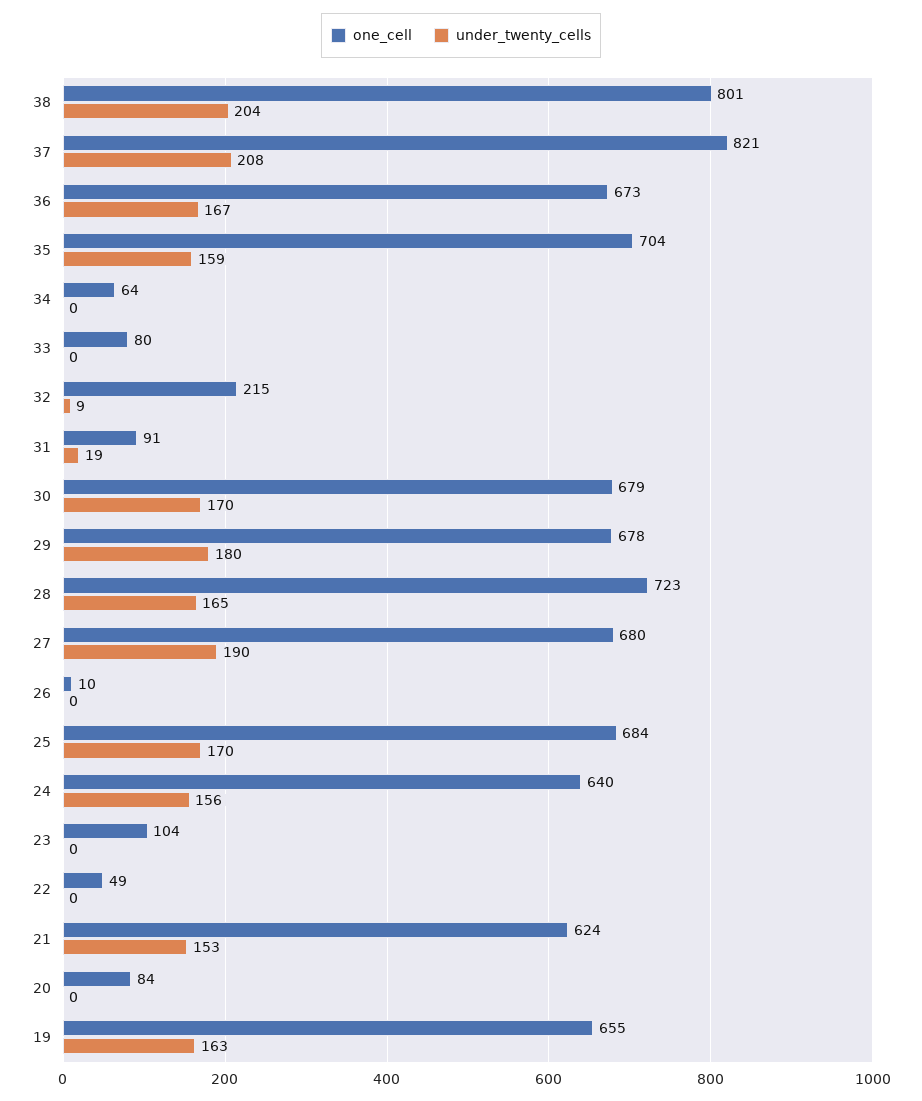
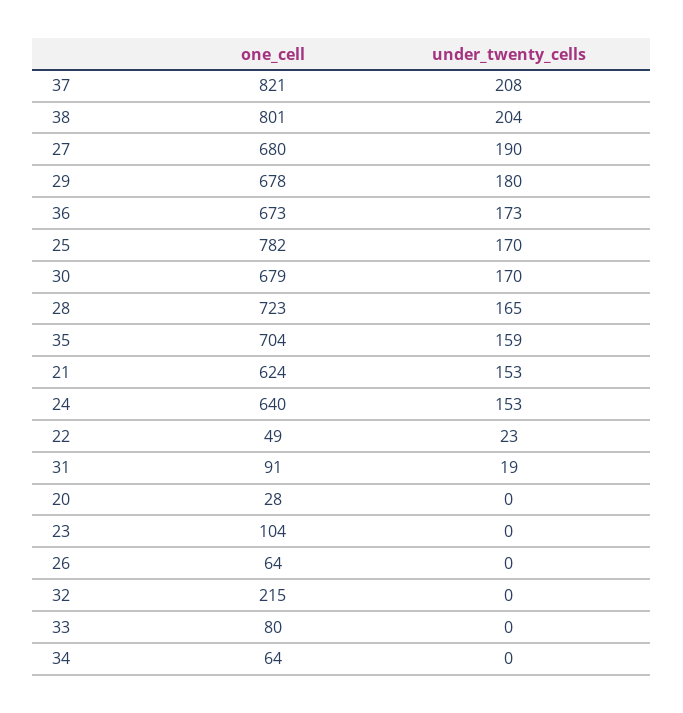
  {
    "one_cell": {
      "38": 801,
      "37": 821,
      "36": 673,
      "35": 704,
      "34": 64,
      "33": 80,
      "32": 215,
      "31": 91,
      "30": 679,
      "29": 678,
      "28": 723,
      "27": 680,
-     "26": 10,
+     "26": 64,
-     "25": 684,
+     "25": 782,
      "24": 640,
      "23": 104,
      "22": 49,
      "21": 624,
-     "20": 84,
+     "20": 28
-     "19": 655
    },
    "under_twenty_cells": {
      "38": 204,
      "37": 208,
-     "36": 167,
+     "36": 173,
      "35": 159,
      "34": 0,
      "33": 0,
-     "32": 9,
+     "32": 0,
      "31": 19,
      "30": 170,
      "29": 180,
      "28": 165,
      "27": 190,
      "26": 0,
      "25": 170,
-     "24": 156,
+     "24": 153,
      "23": 0,
-     "22": 0,
+     "22": 23,
      "21": 153,
-     "20": 0,
+     "20": 0
-     "19": 163
    }
  }

